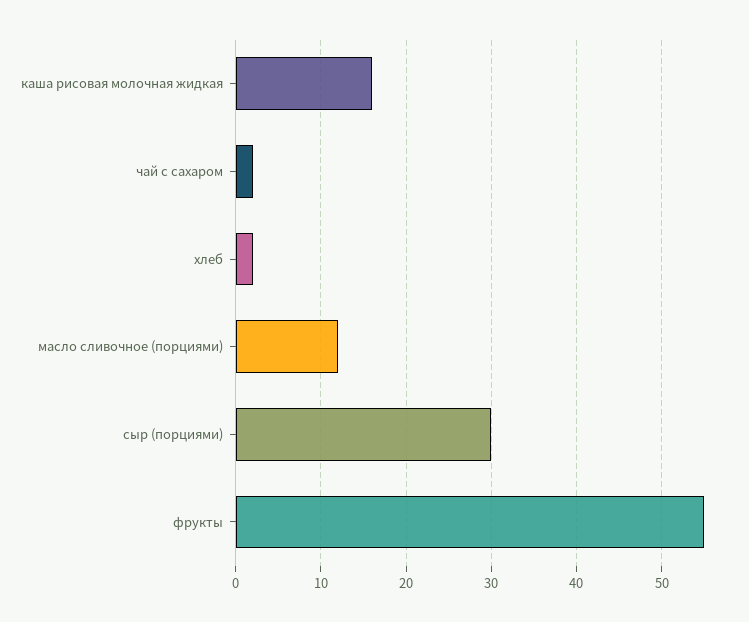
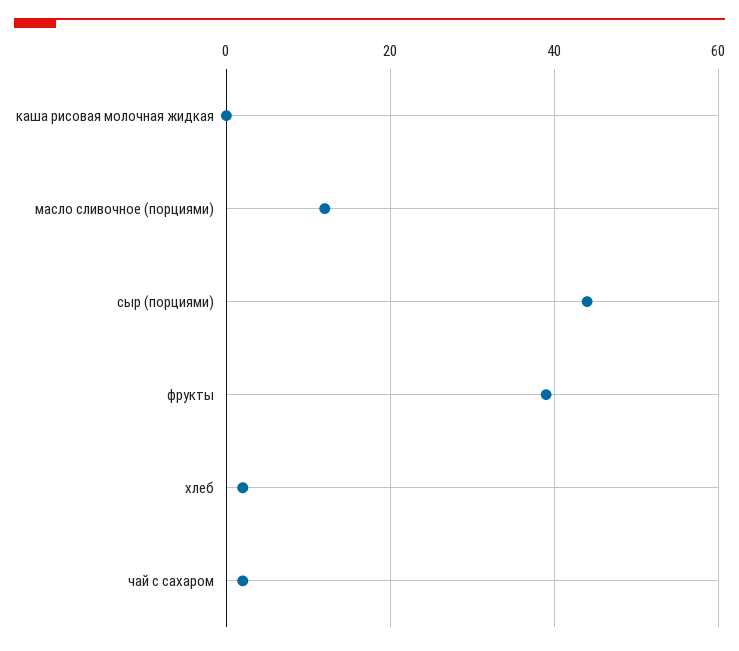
  {
-   "каша рисовая молочная жидкая": 16,
+   "каша рисовая молочная жидкая": 0,
    "чай с сахаром": 2,
    "хлеб": 2,
    "масло сливочное (порциями)": 12,
-   "сыр (порциями)": 30,
+   "сыр (порциями)": 45,
-   "фрукты": 55
+   "фрукты": 40
  }

